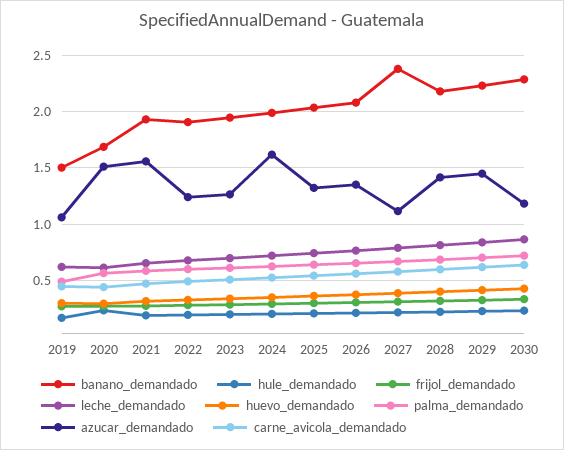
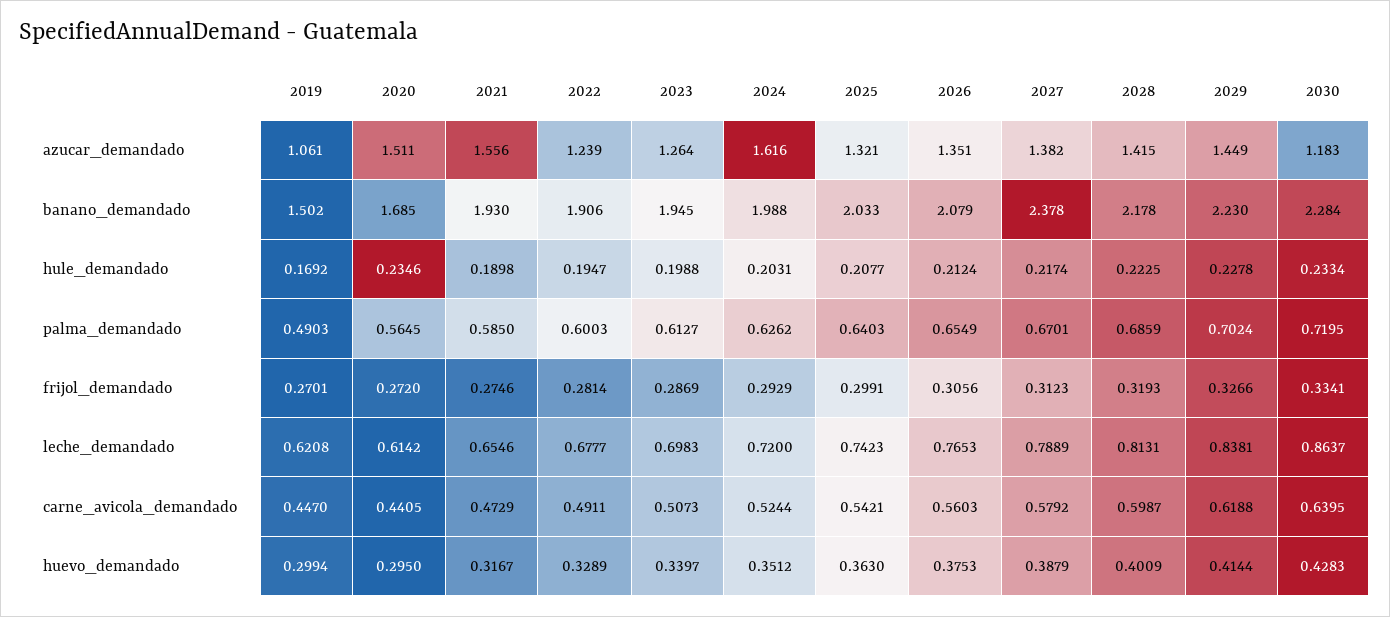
  {
    "banano_demandado": {
      "2019": 1.502,
      "2020": 1.685,
      "2021": 1.93,
      "2022": 1.906,
      "2023": 1.945,
      "2024": 1.988,
      "2025": 2.033,
      "2026": 2.079,
      "2027": 2.378,
      "2028": 2.178,
      "2029": 2.23,
      "2030": 2.284
    },
    "hule_demandado": {
      "2019": 0.1692,
      "2020": 0.2346,
      "2021": 0.1898,
      "2022": 0.1947,
      "2023": 0.1988,
      "2024": 0.2031,
      "2025": 0.2077,
      "2026": 0.2124,
      "2027": 0.2174,
      "2028": 0.2225,
      "2029": 0.2278,
      "2030": 0.2334
    },
    "frijol_demandado": {
      "2019": 0.2701,
      "2020": 0.272,
      "2021": 0.2746,
      "2022": 0.2814,
      "2023": 0.2869,
      "2024": 0.2929,
      "2025": 0.2991,
      "2026": 0.3056,
      "2027": 0.3123,
      "2028": 0.3193,
      "2029": 0.3266,
      "2030": 0.3341
    },
    "leche_demandado": {
      "2019": 0.6208,
      "2020": 0.6142,
      "2021": 0.6546,
      "2022": 0.6777,
      "2023": 0.6983,
      "2024": 0.72,
      "2025": 0.7423,
      "2026": 0.7653,
      "2027": 0.7889,
      "2028": 0.8131,
      "2029": 0.8381,
      "2030": 0.8637
    },
    "huevo_demandado": {
      "2019": 0.2994,
      "2020": 0.295,
      "2021": 0.3167,
      "2022": 0.3289,
      "2023": 0.3397,
      "2024": 0.3512,
      "2025": 0.363,
      "2026": 0.3753,
      "2027": 0.3879,
      "2028": 0.4009,
      "2029": 0.4144,
      "2030": 0.4283
    },
    "palma_demandado": {
      "2019": 0.4903,
      "2020": 0.5645,
      "2021": 0.585,
      "2022": 0.6003,
      "2023": 0.6127,
      "2024": 0.6262,
      "2025": 0.6403,
      "2026": 0.6549,
      "2027": 0.6701,
      "2028": 0.6859,
      "2029": 0.7024,
      "2030": 0.7195
    },
    "azucar_demandado": {
      "2019": 1.061,
      "2020": 1.511,
      "2021": 1.556,
      "2022": 1.239,
      "2023": 1.264,
      "2024": 1.616,
      "2025": 1.321,
      "2026": 1.351,
-     "2027": 1.1,
+     "2027": 1.382,
      "2028": 1.415,
      "2029": 1.449,
      "2030": 1.183
    },
    "carne_avicola_demandado": {
      "2019": 0.447,
      "2020": 0.4405,
      "2021": 0.4729,
      "2022": 0.4911,
      "2023": 0.5073,
      "2024": 0.5244,
      "2025": 0.5421,
      "2026": 0.5603,
      "2027": 0.5792,
      "2028": 0.5987,
      "2029": 0.6188,
      "2030": 0.6395
    }
  }

